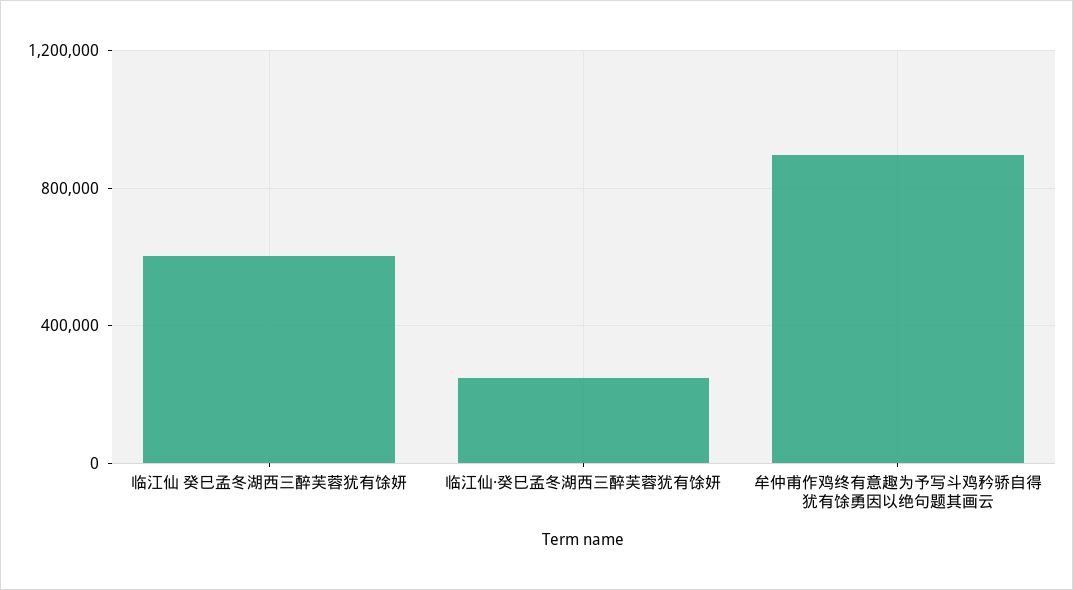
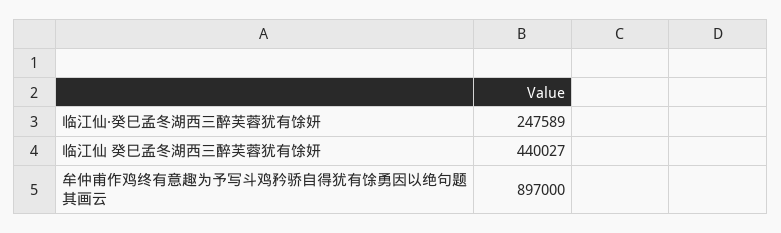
  {
-   "临江仙 癸巳孟冬湖西三醉芙蓉犹有馀妍": 600000,
+   "临江仙 癸巳孟冬湖西三醉芙蓉犹有馀妍": 440027,
    "临江仙·癸巳孟冬湖西三醉芙蓉犹有馀妍": 247589,
    "牟仲甫作鸡终有意趣为予写斗鸡矜骄自得犹有馀勇因以绝句题其画云": 897000
  }

